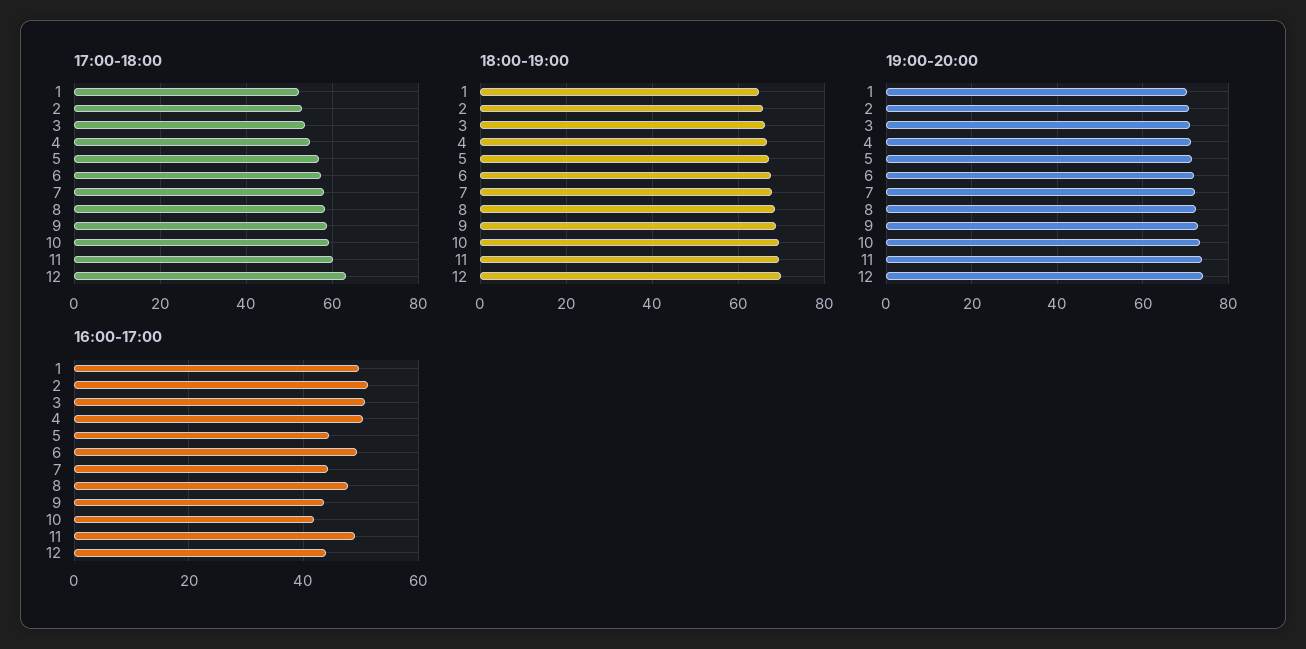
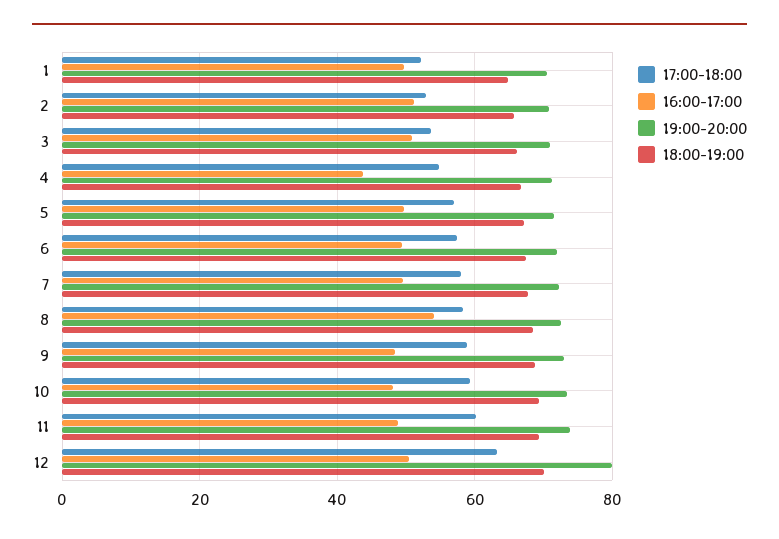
  {
    "17:00-18:00": {
      "1": 52,
      "2": 52,
      "3": 54,
      "4": 54,
      "5": 58,
      "6": 58,
      "7": 58,
      "8": 58,
      "9": 58,
      "10": 60,
      "11": 60,
      "12": 64
    },
    "18:00-19:00": {
      "1": 64,
      "2": 66,
      "3": 66,
      "4": 66,
      "5": 68,
      "6": 68,
      "7": 68,
      "8": 68,
      "9": 68,
      "10": 70,
      "11": 70,
      "12": 70
    },
    "19:00-20:00": {
      "1": 70,
      "2": 70,
      "3": 72,
      "4": 72,
      "5": 72,
      "6": 72,
      "7": 72,
      "8": 72,
      "9": 74,
      "10": 74,
      "11": 74,
-     "12": 74
+     "12": 80
    },
    "16:00-17:00": {
      "1": 50,
      "2": 52,
      "3": 50,
-     "4": 50,
+     "4": 44,
-     "5": 44,
+     "5": 50,
      "6": 50,
-     "7": 44,
+     "7": 50,
-     "8": 48,
+     "8": 54,
-     "9": 44,
+     "9": 48,
-     "10": 42,
+     "10": 48,
      "11": 48,
-     "12": 44
+     "12": 50
    }
  }

